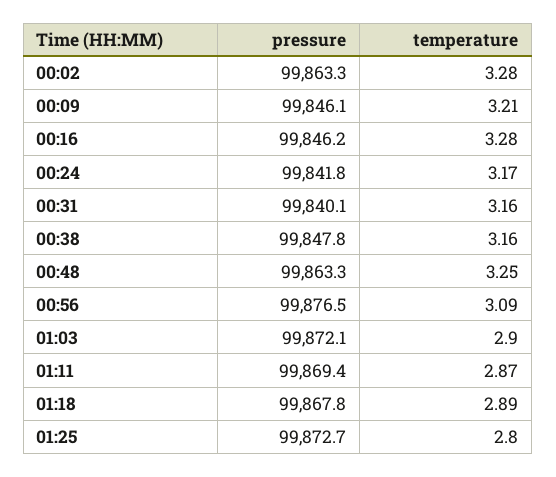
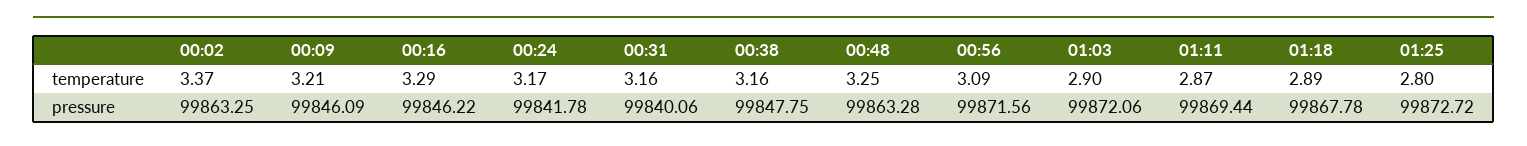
  {
    "pressure": {
      "00:02": 99863.25,
      "00:09": 99846.09,
      "00:16": 99846.22,
      "00:24": 99841.78,
      "00:31": 99840.06,
      "00:38": 99847.75,
      "00:48": 99863.28,
-     "00:56": 99876.5,
+     "00:56": 99871.56,
      "01:03": 99872.06,
      "01:11": 99869.44,
      "01:18": 99867.78,
      "01:25": 99872.72
    },
    "temperature": {
-     "00:02": 3.28,
+     "00:02": 3.37,
      "00:09": 3.21,
-     "00:16": 3.28,
+     "00:16": 3.29,
      "00:24": 3.17,
      "00:31": 3.16,
      "00:38": 3.16,
      "00:48": 3.25,
      "00:56": 3.09,
      "01:03": 2.9,
      "01:11": 2.87,
      "01:18": 2.89,
      "01:25": 2.8
    }
  }

